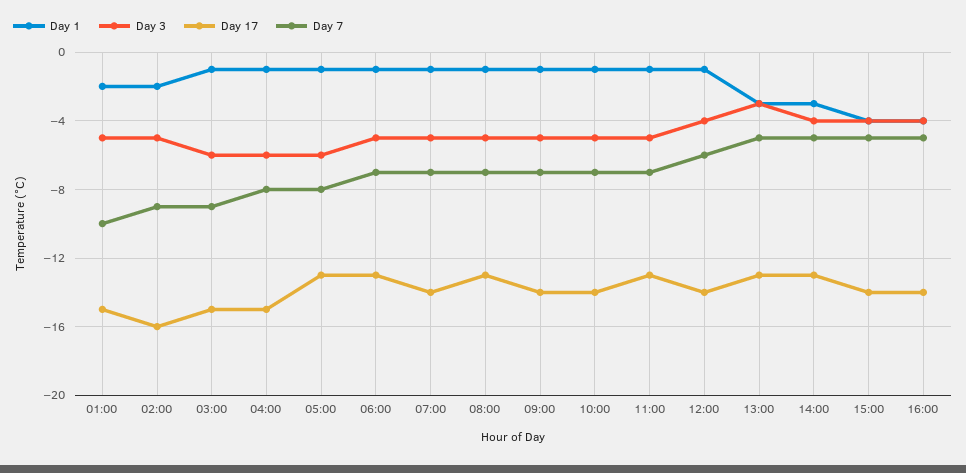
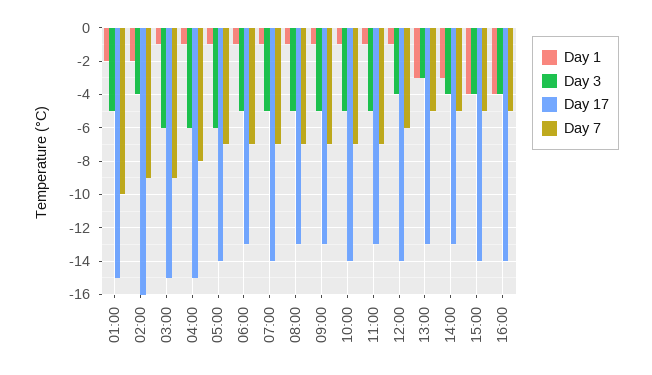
  {
    "Day 1": {
      "01:00": -2,
      "02:00": -2,
      "03:00": -1,
      "04:00": -1,
      "05:00": -1,
      "06:00": -1,
      "07:00": -1,
      "08:00": -1,
      "09:00": -1,
      "10:00": -1,
      "11:00": -1,
      "12:00": -1,
      "13:00": -3,
      "14:00": -3,
      "15:00": -4,
      "16:00": -4
    },
    "Day 3": {
      "01:00": -5,
-     "02:00": -5,
+     "02:00": -4,
      "03:00": -6,
      "04:00": -6,
      "05:00": -6,
      "06:00": -5,
      "07:00": -5,
      "08:00": -5,
      "09:00": -5,
      "10:00": -5,
      "11:00": -5,
      "12:00": -4,
      "13:00": -3,
      "14:00": -4,
      "15:00": -4,
      "16:00": -4
    },
    "Day 17": {
      "01:00": -15,
      "02:00": -16,
      "03:00": -15,
      "04:00": -15,
-     "05:00": -13,
+     "05:00": -14,
      "06:00": -13,
      "07:00": -14,
      "08:00": -13,
-     "09:00": -14,
+     "09:00": -13,
      "10:00": -14,
      "11:00": -13,
      "12:00": -14,
      "13:00": -13,
      "14:00": -13,
      "15:00": -14,
      "16:00": -14
    },
    "Day 7": {
      "01:00": -10,
      "02:00": -9,
      "03:00": -9,
      "04:00": -8,
-     "05:00": -8,
+     "05:00": -7,
      "06:00": -7,
      "07:00": -7,
      "08:00": -7,
      "09:00": -7,
      "10:00": -7,
      "11:00": -7,
      "12:00": -6,
      "13:00": -5,
      "14:00": -5,
      "15:00": -5,
      "16:00": -5
    }
  }

